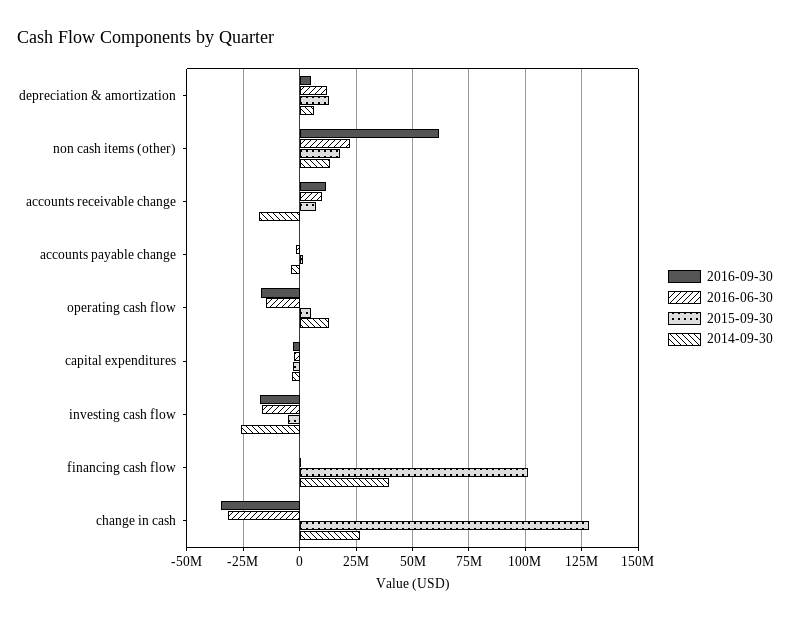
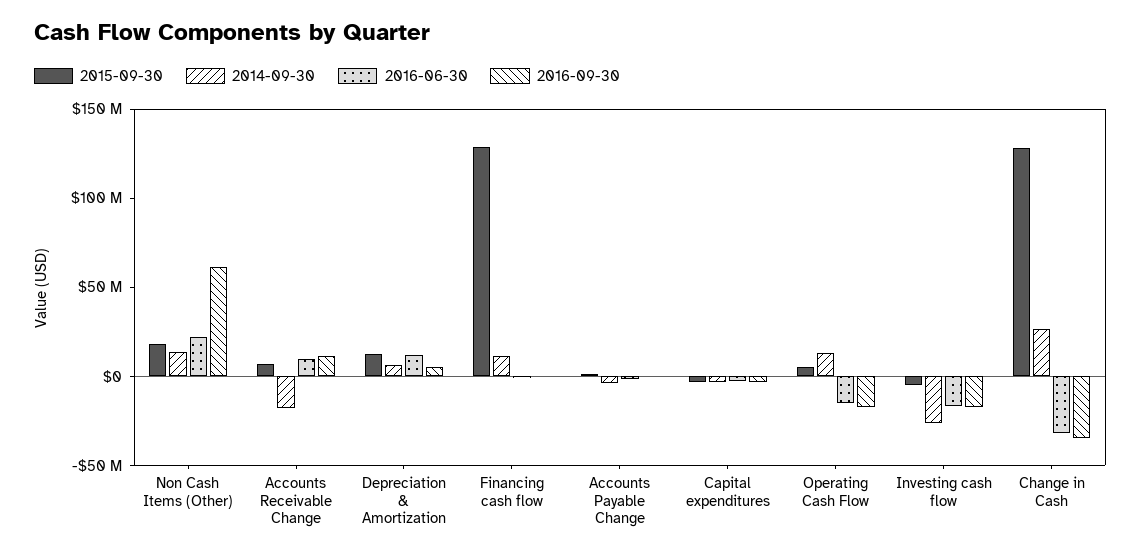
  {
    "2016-09-30": {
      "depreciation & amortization": 5000000,
      "non cash items (other)": 60000000,
      "accounts receivable change": 10000000,
      "accounts payable change": 0,
      "operating cash flow": -15000000,
      "capital expenditures": -5000000,
      "investing cash flow": -15000000,
      "financing cash flow": 0,
      "change in cash": -35000000
    },
    "2016-06-30": {
      "depreciation & amortization": 10000000,
      "non cash items (other)": 20000000,
      "accounts receivable change": 10000000,
      "accounts payable change": 0,
      "operating cash flow": -15000000,
      "capital expenditures": -5000000,
      "investing cash flow": -15000000,
      "financing cash flow": 0,
      "change in cash": -30000000
    },
    "2015-09-30": {
      "depreciation & amortization": 15000000,
      "non cash items (other)": 20000000,
      "accounts receivable change": 5000000,
      "accounts payable change": 0,
      "operating cash flow": 5000000,
      "capital expenditures": -5000000,
      "investing cash flow": -5000000,
-     "financing cash flow": 100000000,
+     "financing cash flow": 130000000,
      "change in cash": 130000000
    },
    "2014-09-30": {
      "depreciation & amortization": 5000000,
      "non cash items (other)": 15000000,
      "accounts receivable change": -20000000,
      "accounts payable change": -5000000,
      "operating cash flow": 15000000,
      "capital expenditures": -5000000,
      "investing cash flow": -25000000,
-     "financing cash flow": 40000000,
+     "financing cash flow": 10000000,
      "change in cash": 25000000
    }
  }

